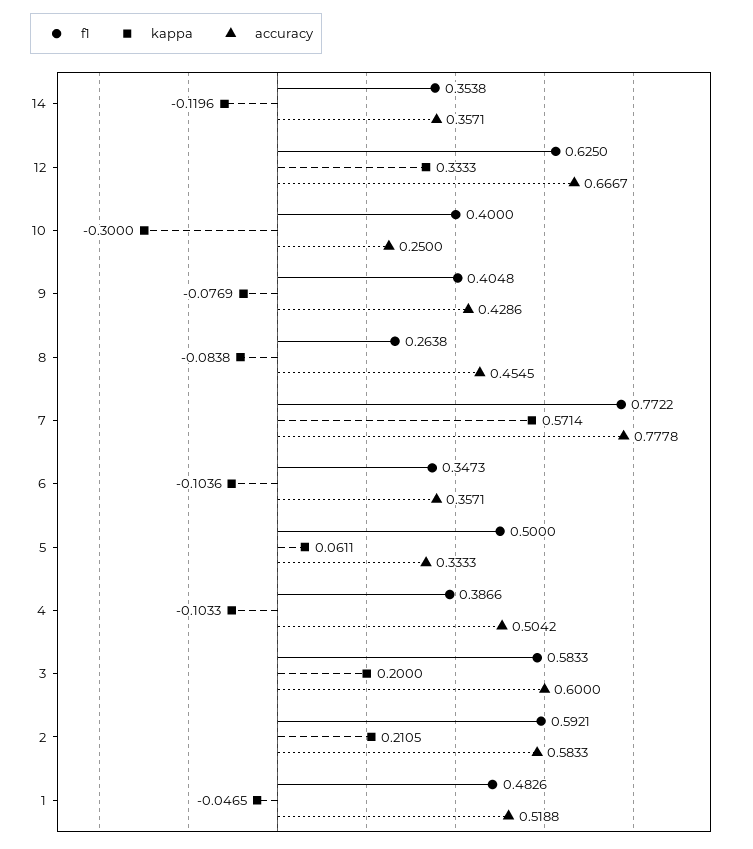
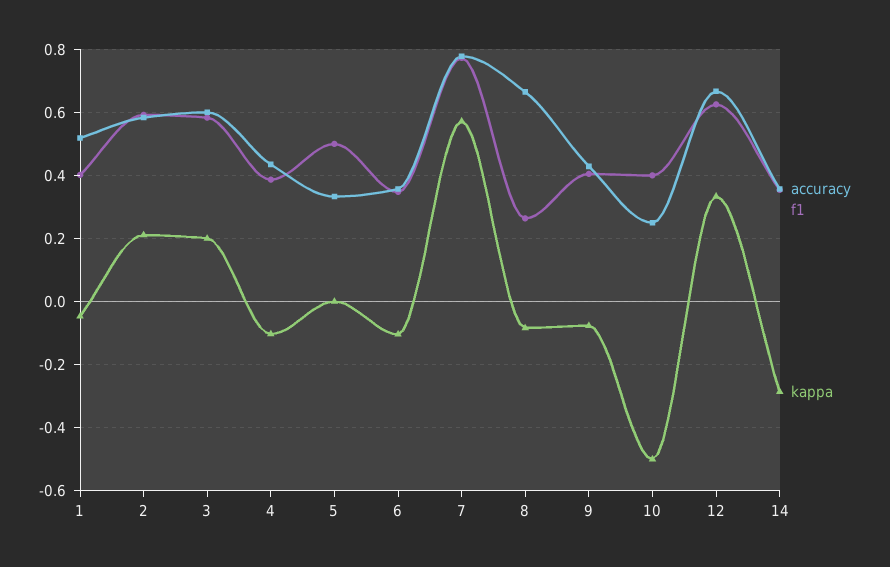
  {
    "f1": {
      "14": 0.3538,
      "12": 0.625,
      "10": 0.4,
      "9": 0.4048,
      "8": 0.2638,
      "7": 0.7722,
      "6": 0.3473,
      "5": 0.5,
      "4": 0.3866,
      "3": 0.5833,
      "2": 0.5921,
-     "1": 0.4826
+     "1": 0.4
    },
    "kappa": {
-     "14": -0.1196,
+     "14": -0.28,
      "12": 0.3333,
-     "10": -0.3,
+     "10": -0.5,
      "9": -0.0769,
      "8": -0.0838,
      "7": 0.5714,
      "6": -0.1036,
-     "5": 0.0611,
+     "5": 0,
      "4": -0.1033,
      "3": 0.2,
      "2": 0.2105,
      "1": -0.0465
    },
    "accuracy": {
      "14": 0.3571,
      "12": 0.6667,
      "10": 0.25,
      "9": 0.4286,
-     "8": 0.4545,
+     "8": 0.66,
      "7": 0.7778,
      "6": 0.3571,
      "5": 0.3333,
-     "4": 0.5042,
+     "4": 0.44,
      "3": 0.6,
      "2": 0.5833,
      "1": 0.5188
    }
  }

